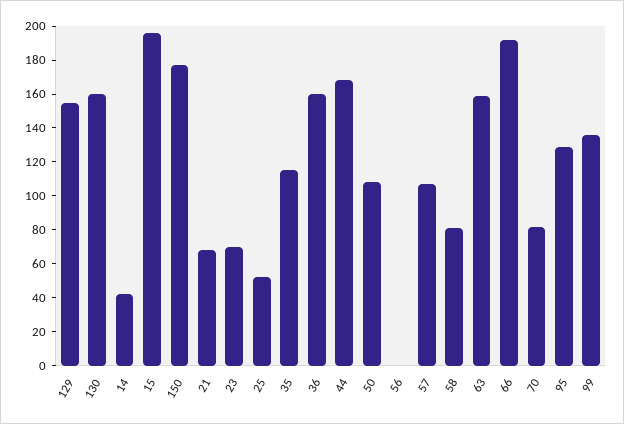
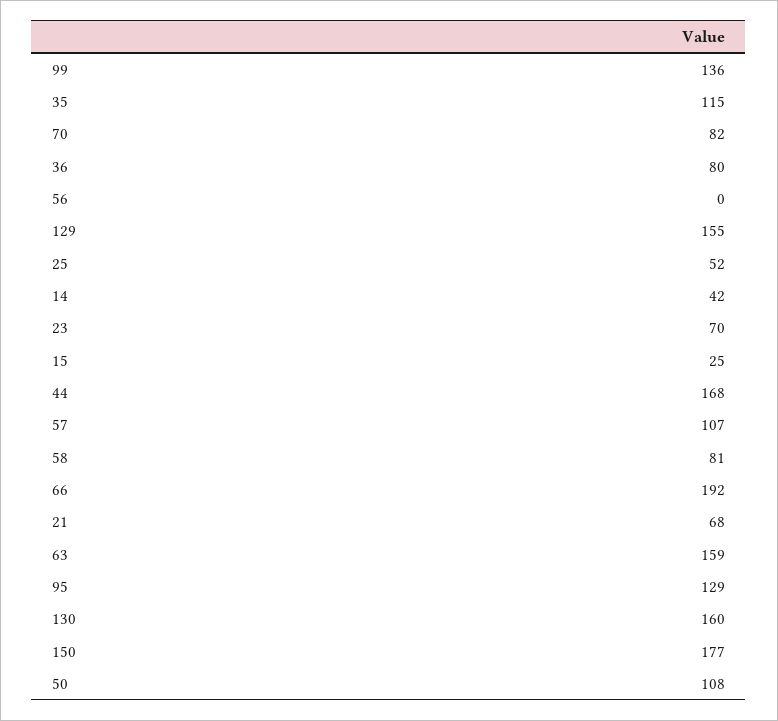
  {
    "129": 155,
    "130": 160,
    "14": 42,
-   "15": 195,
+   "15": 25,
    "150": 177,
    "21": 68,
    "23": 70,
    "25": 52,
    "35": 115,
-   "36": 160,
+   "36": 80,
    "44": 168,
    "50": 108,
    "56": 0,
    "57": 107,
    "58": 81,
    "63": 159,
    "66": 192,
    "70": 82,
    "95": 129,
    "99": 136
  }

